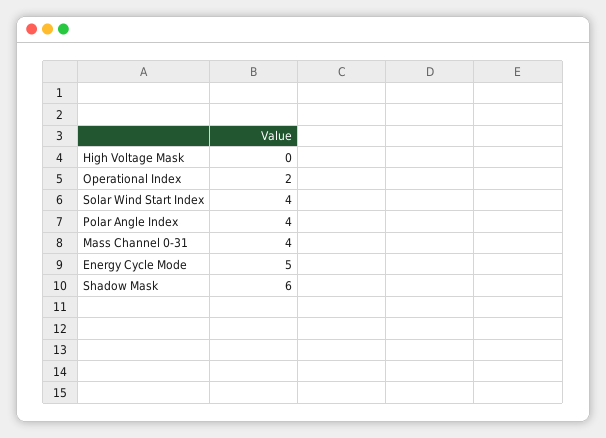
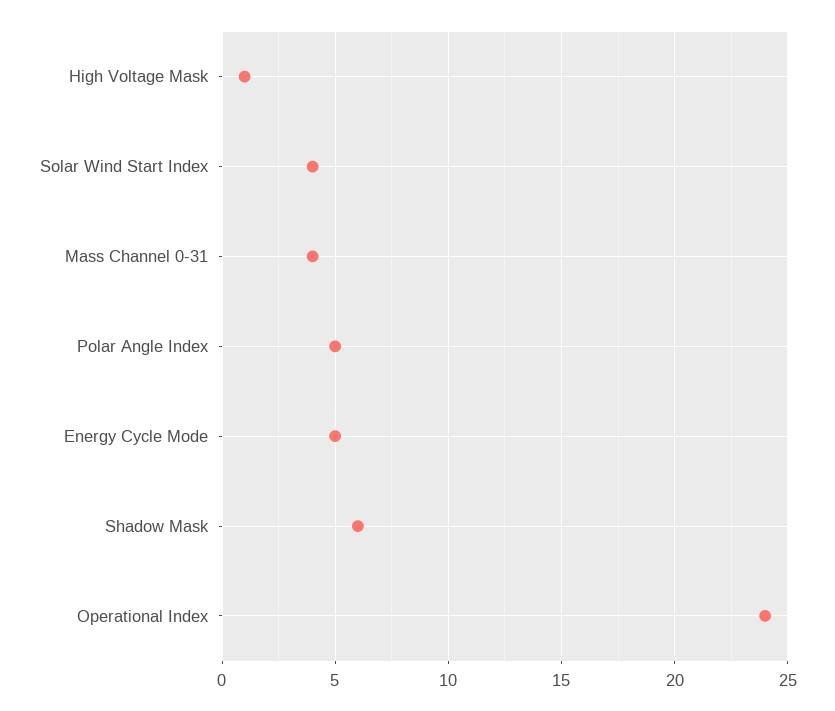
  {
-   "High Voltage Mask": 0,
+   "High Voltage Mask": 1,
-   "Operational Index": 2,
+   "Operational Index": 24,
    "Solar Wind Start Index": 4,
-   "Polar Angle Index": 4,
+   "Polar Angle Index": 5,
    "Mass Channel 0-31": 4,
    "Energy Cycle Mode": 5,
    "Shadow Mask": 6
  }

